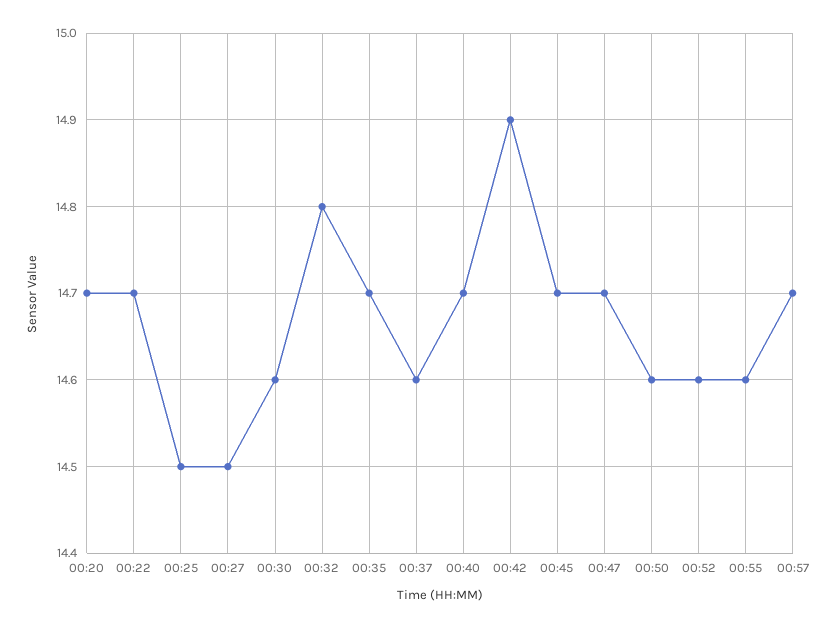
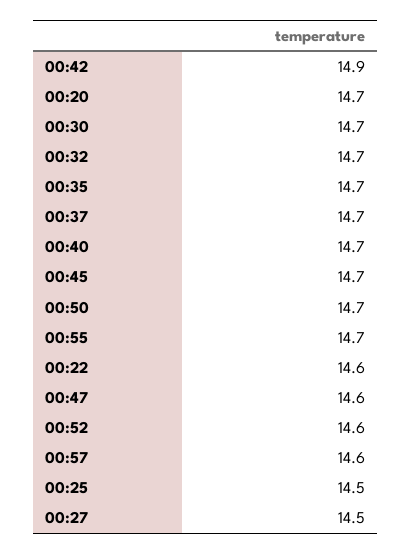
  {
    "00:20": 14.7,
-   "00:22": 14.7,
+   "00:22": 14.6,
    "00:25": 14.5,
    "00:27": 14.5,
-   "00:30": 14.6,
+   "00:30": 14.7,
-   "00:32": 14.8,
+   "00:32": 14.7,
    "00:35": 14.7,
-   "00:37": 14.6,
+   "00:37": 14.7,
    "00:40": 14.7,
    "00:42": 14.9,
    "00:45": 14.7,
-   "00:47": 14.7,
+   "00:47": 14.6,
-   "00:50": 14.6,
+   "00:50": 14.7,
    "00:52": 14.6,
-   "00:55": 14.6,
+   "00:55": 14.7,
-   "00:57": 14.7
+   "00:57": 14.6
  }

